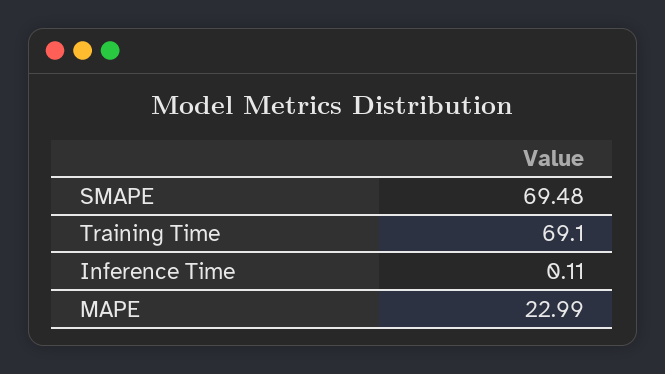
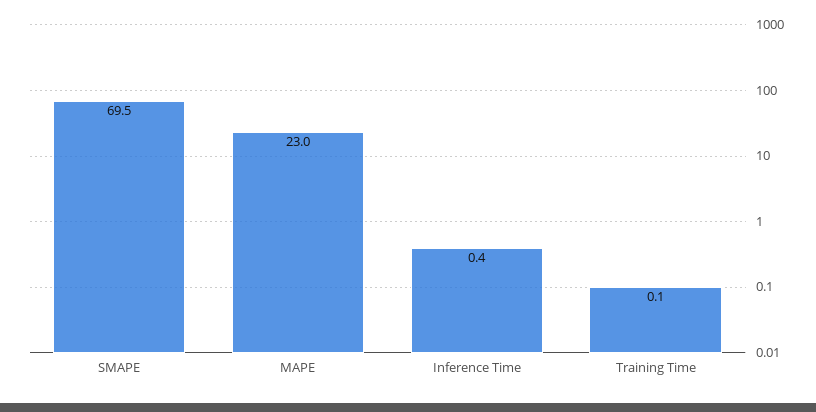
  {
    "SMAPE": 69.48,
-   "Training Time": 69.1,
+   "Training Time": 0.1,
-   "Inference Time": 0.11,
+   "Inference Time": 0.4,
    "MAPE": 22.99
  }

